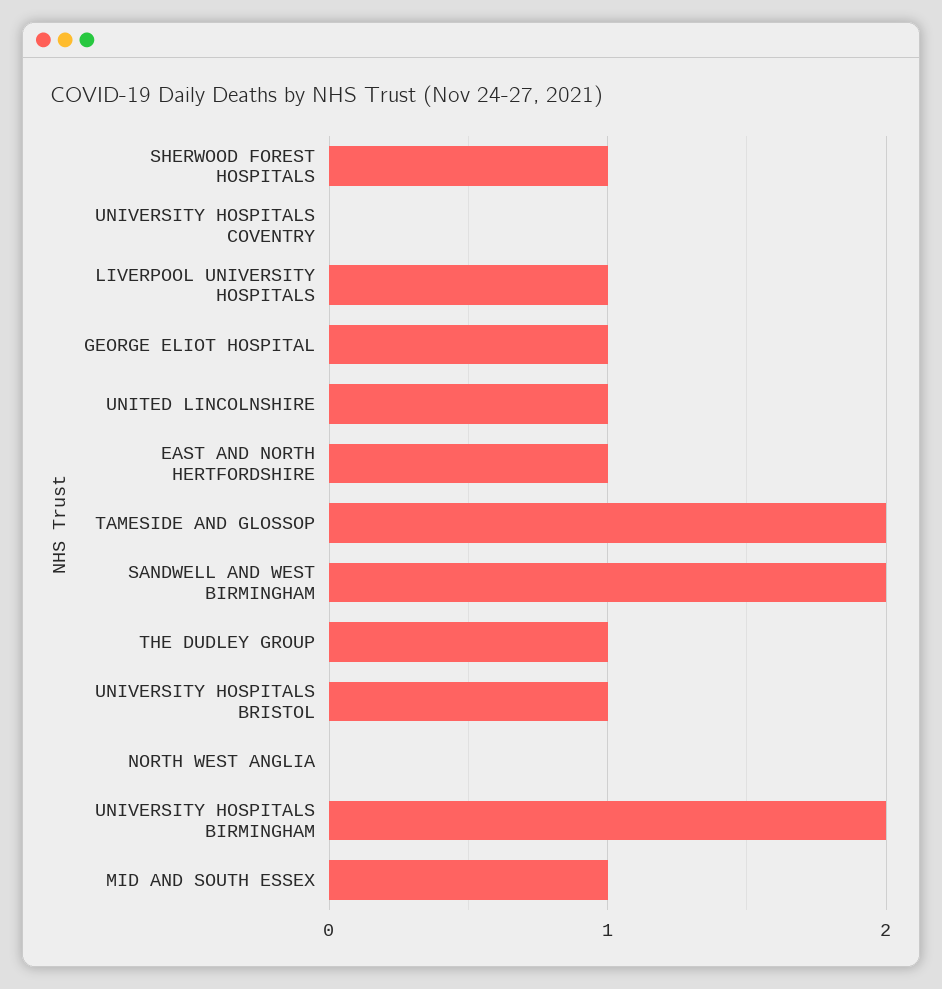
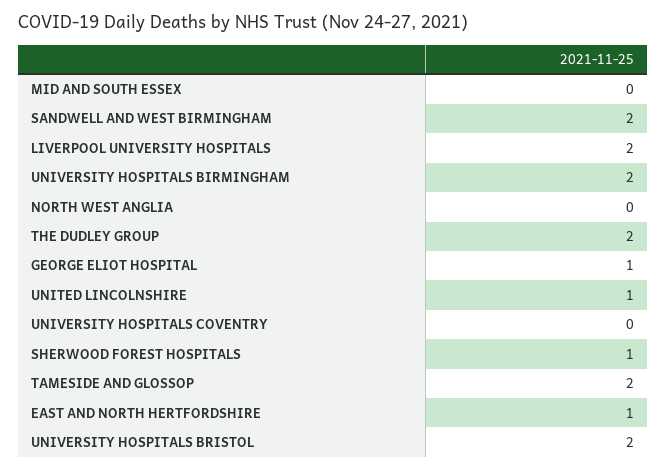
  {
    "SHERWOOD FOREST HOSPITALS": 1,
    "UNIVERSITY HOSPITALS COVENTRY": 0,
-   "LIVERPOOL UNIVERSITY HOSPITALS": 1,
+   "LIVERPOOL UNIVERSITY HOSPITALS": 2,
    "GEORGE ELIOT HOSPITAL": 1,
    "UNITED LINCOLNSHIRE": 1,
    "EAST AND NORTH HERTFORDSHIRE": 1,
    "TAMESIDE AND GLOSSOP": 2,
    "SANDWELL AND WEST BIRMINGHAM": 2,
-   "THE DUDLEY GROUP": 1,
+   "THE DUDLEY GROUP": 2,
-   "UNIVERSITY HOSPITALS BRISTOL": 1,
+   "UNIVERSITY HOSPITALS BRISTOL": 2,
    "NORTH WEST ANGLIA": 0,
    "UNIVERSITY HOSPITALS BIRMINGHAM": 2,
-   "MID AND SOUTH ESSEX": 1
+   "MID AND SOUTH ESSEX": 0
  }

